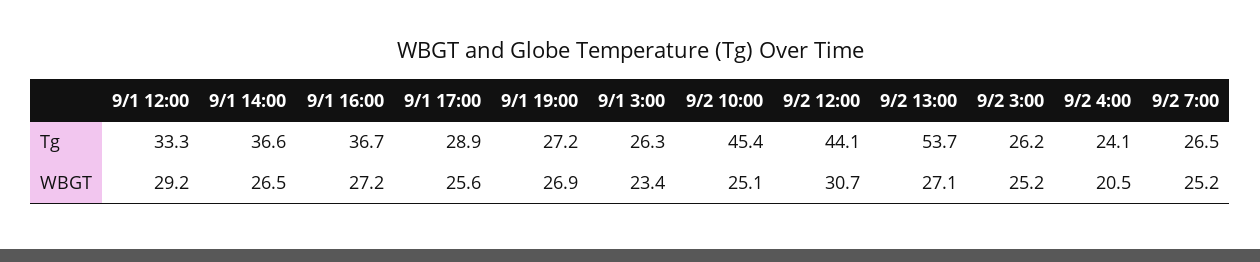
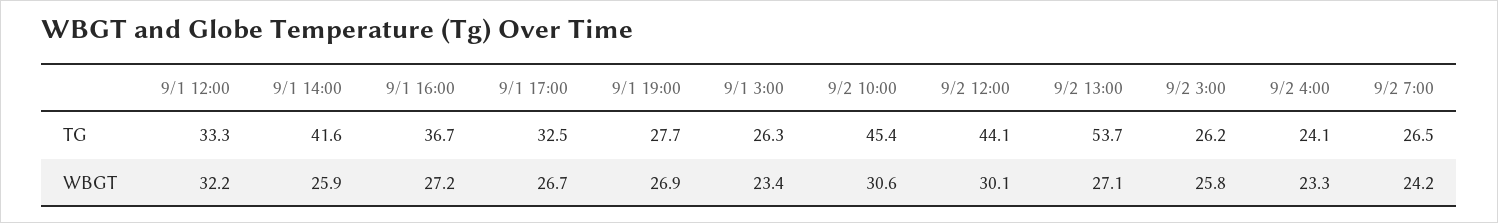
  {
    "9/1 12:00": {
      "Tg": 33.3,
-     "WBGT": 29.2
+     "WBGT": 32.2
    },
    "9/1 14:00": {
-     "Tg": 36.6,
+     "Tg": 41.6,
-     "WBGT": 26.5
+     "WBGT": 25.9
    },
    "9/1 16:00": {
      "Tg": 36.7,
      "WBGT": 27.2
    },
    "9/1 17:00": {
-     "Tg": 28.9,
+     "Tg": 32.5,
-     "WBGT": 25.6
+     "WBGT": 26.7
    },
    "9/1 19:00": {
-     "Tg": 27.2,
+     "Tg": 27.7,
      "WBGT": 26.9
    },
    "9/1 3:00": {
      "Tg": 26.3,
      "WBGT": 23.4
    },
    "9/2 10:00": {
      "Tg": 45.4,
-     "WBGT": 25.1
+     "WBGT": 30.6
    },
    "9/2 12:00": {
      "Tg": 44.1,
-     "WBGT": 30.7
+     "WBGT": 30.1
    },
    "9/2 13:00": {
      "Tg": 53.7,
      "WBGT": 27.1
    },
    "9/2 3:00": {
      "Tg": 26.2,
-     "WBGT": 25.2
+     "WBGT": 25.8
    },
    "9/2 4:00": {
      "Tg": 24.1,
-     "WBGT": 20.5
+     "WBGT": 23.3
    },
    "9/2 7:00": {
      "Tg": 26.5,
-     "WBGT": 25.2
+     "WBGT": 24.2
    }
  }

